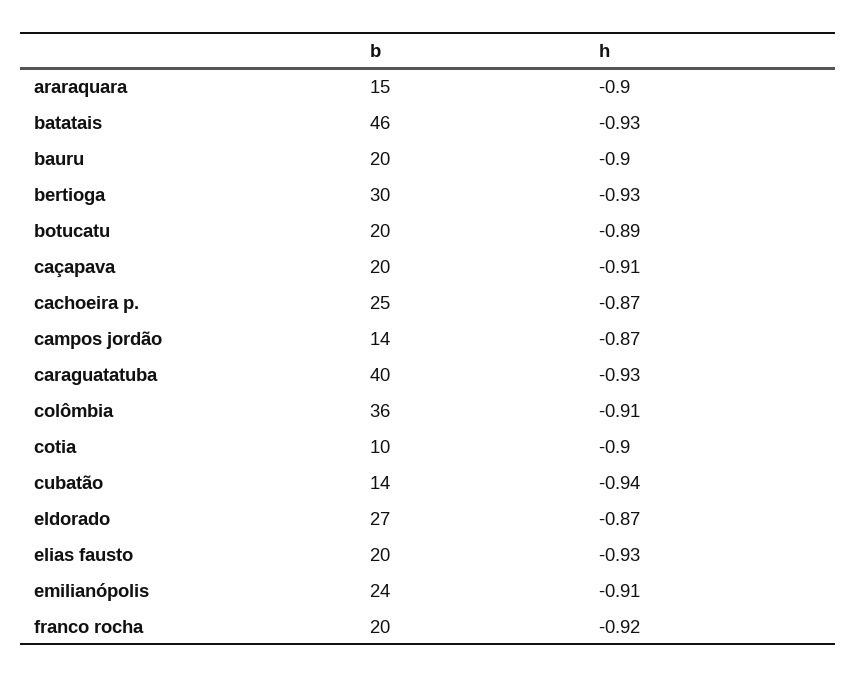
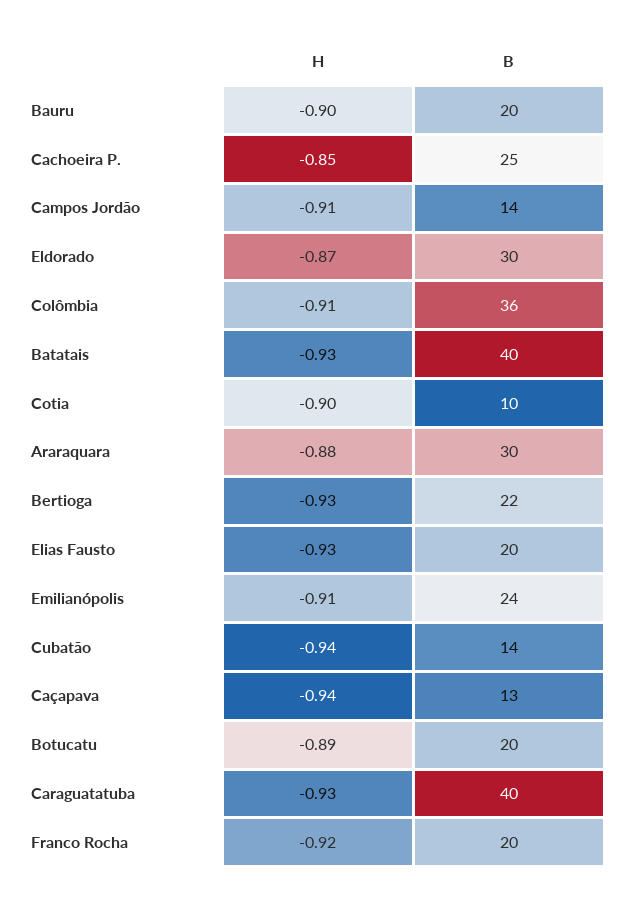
  {
    "b": {
-     "araraquara": 15,
+     "araraquara": 30,
-     "batatais": 46,
+     "batatais": 40,
      "bauru": 20,
-     "bertioga": 30,
+     "bertioga": 22,
      "botucatu": 20,
-     "caçapava": 20,
+     "caçapava": 13,
      "cachoeira p.": 25,
      "campos jordão": 14,
      "caraguatatuba": 40,
      "colômbia": 36,
      "cotia": 10,
      "cubatão": 14,
-     "eldorado": 27,
+     "eldorado": 30,
      "elias fausto": 20,
      "emilianópolis": 24,
      "franco rocha": 20
    },
    "h": {
-     "araraquara": -0.9,
+     "araraquara": -0.88,
      "batatais": -0.93,
      "bauru": -0.9,
      "bertioga": -0.93,
      "botucatu": -0.89,
-     "caçapava": -0.91,
+     "caçapava": -0.94,
-     "cachoeira p.": -0.87,
+     "cachoeira p.": -0.85,
-     "campos jordão": -0.87,
+     "campos jordão": -0.91,
      "caraguatatuba": -0.93,
      "colômbia": -0.91,
      "cotia": -0.9,
      "cubatão": -0.94,
      "eldorado": -0.87,
      "elias fausto": -0.93,
      "emilianópolis": -0.91,
      "franco rocha": -0.92
    }
  }

